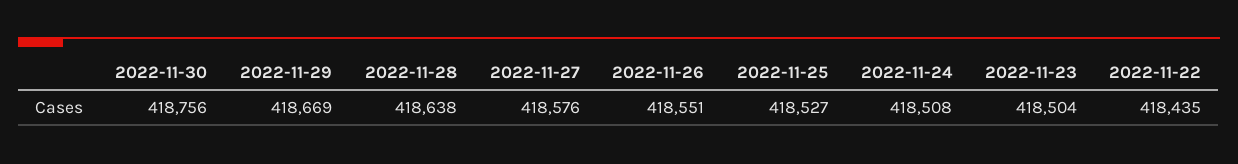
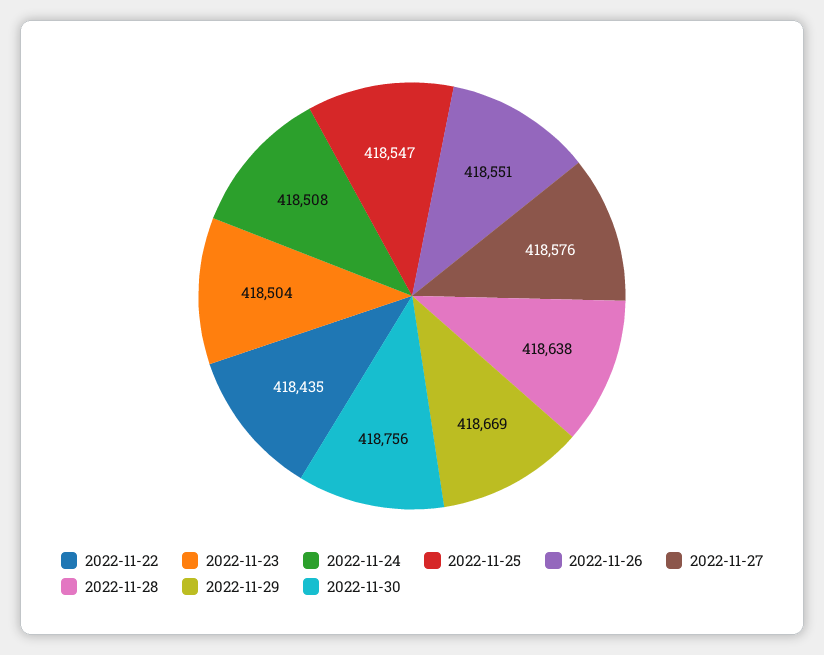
  {
    "2022-11-30": 418756,
    "2022-11-29": 418669,
    "2022-11-28": 418638,
    "2022-11-27": 418576,
    "2022-11-26": 418551,
-   "2022-11-25": 418527,
+   "2022-11-25": 418547,
    "2022-11-24": 418508,
    "2022-11-23": 418504,
    "2022-11-22": 418435
  }

